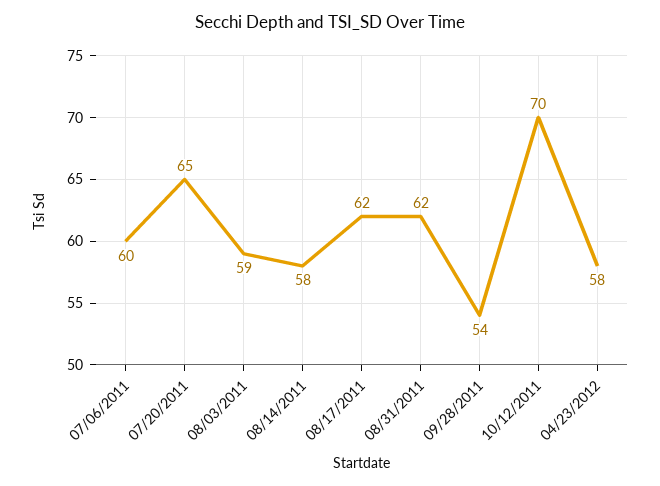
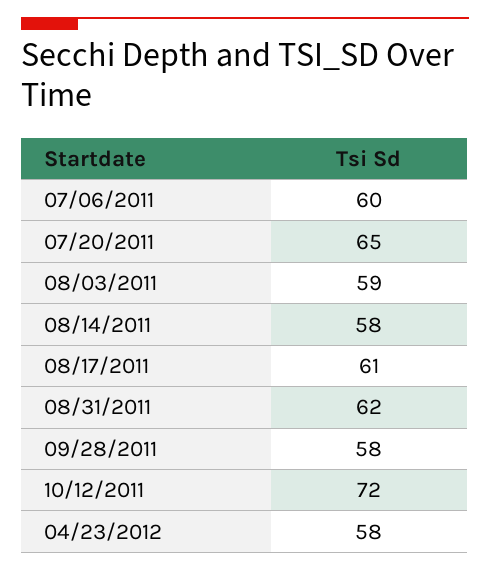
  {
    "07/06/2011": 60,
    "07/20/2011": 65,
    "08/03/2011": 59,
    "08/14/2011": 58,
-   "08/17/2011": 62,
+   "08/17/2011": 61,
    "08/31/2011": 62,
-   "09/28/2011": 54,
+   "09/28/2011": 58,
-   "10/12/2011": 70,
+   "10/12/2011": 72,
    "04/23/2012": 58
  }

